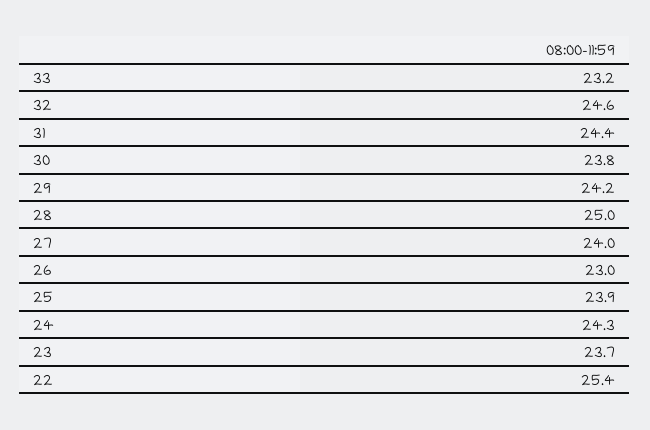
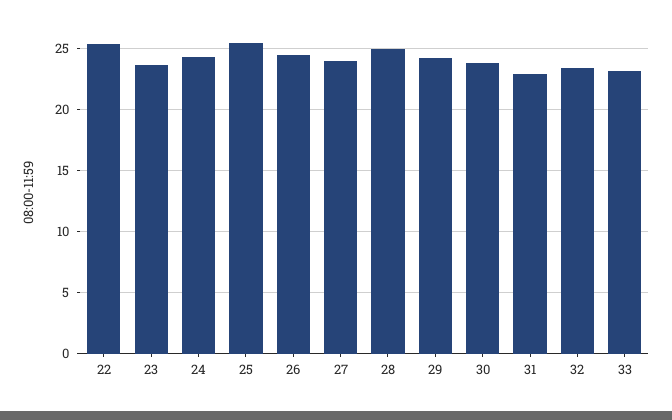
  {
    "33": 23.2,
-   "32": 24.6,
+   "32": 23.5,
-   "31": 24.4,
+   "31": 23,
    "30": 23.8,
    "29": 24.2,
    "28": 25,
    "27": 24,
-   "26": 23,
+   "26": 24.5,
-   "25": 23.9,
+   "25": 25.5,
    "24": 24.3,
    "23": 23.7,
    "22": 25.4
  }

